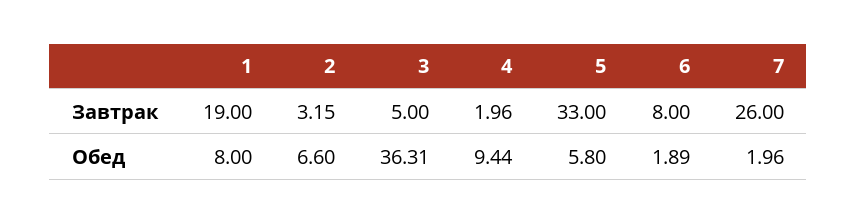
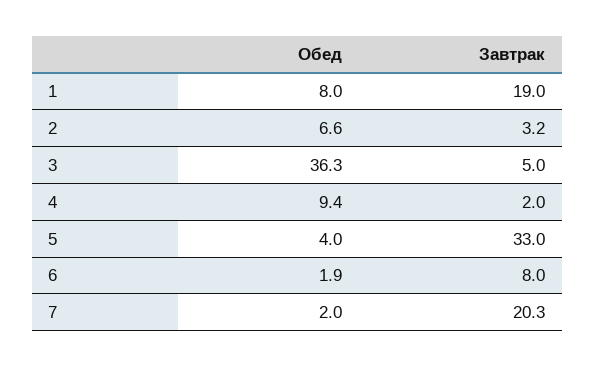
  {
    "1": {
      "Завтрак": 19,
      "Обед": 8
    },
    "2": {
      "Завтрак": 3.15,
      "Обед": 6.6
    },
    "3": {
      "Завтрак": 5,
      "Обед": 36.31
    },
    "4": {
      "Завтрак": 1.96,
      "Обед": 9.44
    },
    "5": {
      "Завтрак": 33,
-     "Обед": 5.8
+     "Обед": 4
    },
    "6": {
      "Завтрак": 8,
      "Обед": 1.89
    },
    "7": {
-     "Завтрак": 26,
+     "Завтрак": 20.3,
      "Обед": 1.96
    }
  }

